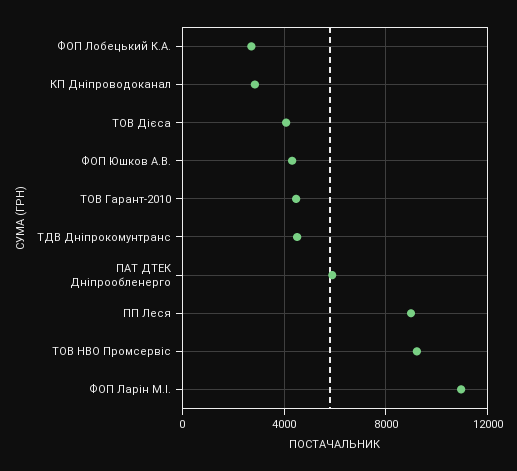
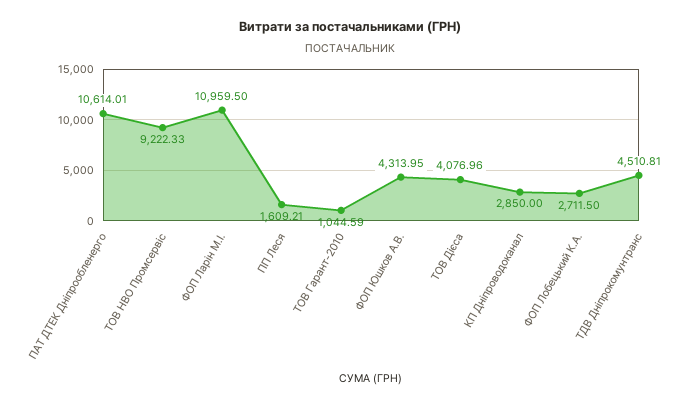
  {
    "ФОП Лобецький К.А.": 2711.5,
    "КП Дніпроводоканал": 2850,
    "ТОВ Дієса": 4076.96,
    "ФОП Юшков А.В.": 4313.95,
-   "ТОВ Гарант-2010": 4500,
+   "ТОВ Гарант-2010": 1044.59,
    "ТДВ Дніпрокомунтранс": 4510.81,
-   "ПАТ ДТЕК Дніпрообленерго": 6000,
+   "ПАТ ДТЕК Дніпрообленерго": 10614.01,
-   "ПП Леся": 9000,
+   "ПП Леся": 1609.21,
    "ТОВ НВО Промсервіс": 9222.33,
    "ФОП Ларін М.І.": 10959.5
  }

